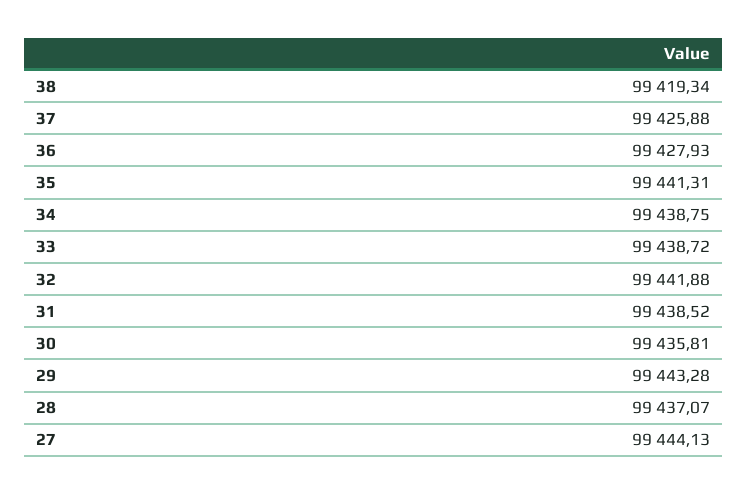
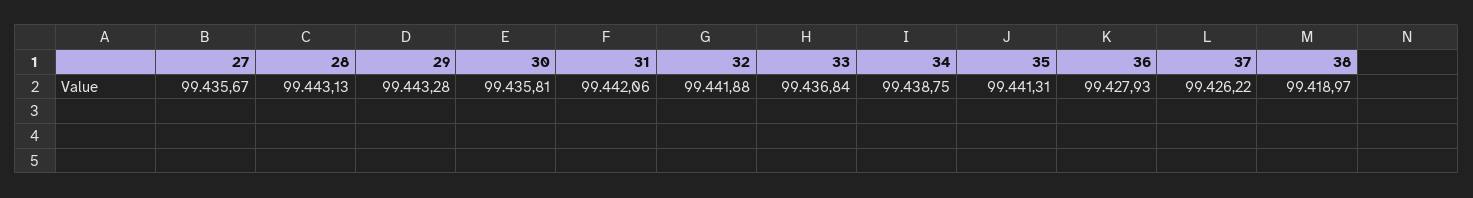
  {
-   "38": 99419.34,
+   "38": 99418.97,
-   "37": 99425.88,
+   "37": 99426.22,
    "36": 99427.93,
    "35": 99441.31,
    "34": 99438.75,
-   "33": 99438.72,
+   "33": 99436.84,
    "32": 99441.88,
-   "31": 99438.52,
+   "31": 99442.06,
    "30": 99435.81,
    "29": 99443.28,
-   "28": 99437.07,
+   "28": 99443.13,
-   "27": 99444.13
+   "27": 99435.67
  }

